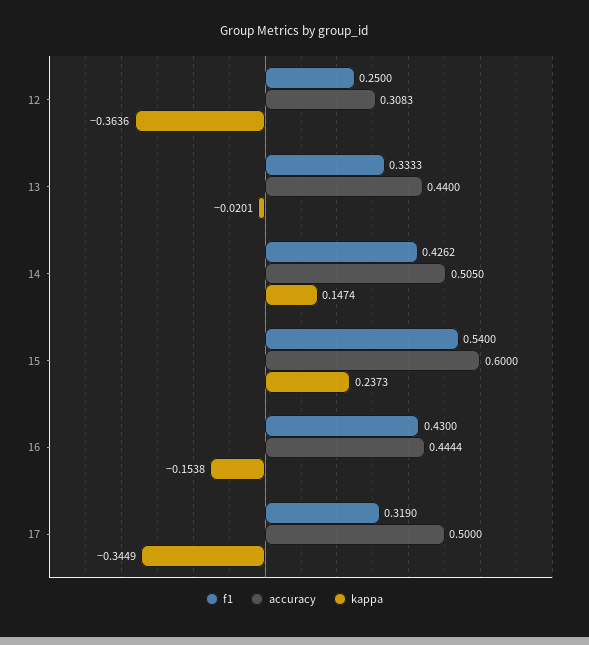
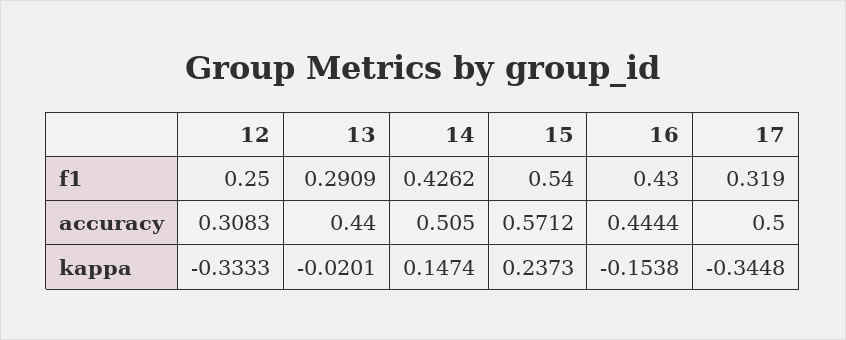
  {
    "f1": {
      "12": 0.25,
-     "13": 0.3333,
+     "13": 0.2909,
      "14": 0.4262,
      "15": 0.54,
      "16": 0.43,
      "17": 0.319
    },
    "accuracy": {
      "12": 0.3083,
      "13": 0.44,
      "14": 0.505,
-     "15": 0.6,
+     "15": 0.5712,
      "16": 0.4444,
      "17": 0.5
    },
    "kappa": {
-     "12": -0.3636,
+     "12": -0.3333,
      "13": -0.0201,
      "14": 0.1474,
      "15": 0.2373,
      "16": -0.1538,
-     "17": -0.3449
+     "17": -0.3448
    }
  }

